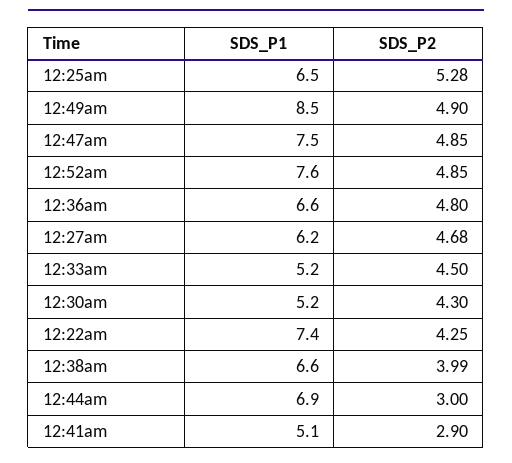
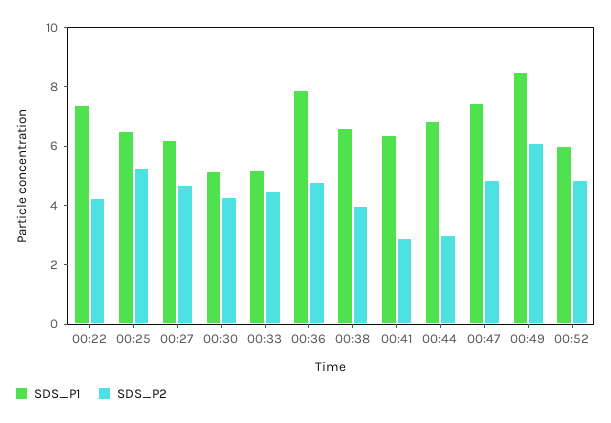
  {
    "SDS_P1": {
      "12:25am": 6.5,
      "12:49am": 8.5,
      "12:47am": 7.5,
-     "12:52am": 7.6,
+     "12:52am": 6,
-     "12:36am": 6.6,
+     "12:36am": 8,
      "12:27am": 6.2,
      "12:33am": 5.2,
      "12:30am": 5.2,
      "12:22am": 7.4,
      "12:38am": 6.6,
      "12:44am": 6.9,
-     "12:41am": 5.1
+     "12:41am": 6.5
    },
    "SDS_P2": {
      "12:25am": 5.28,
-     "12:49am": 4.9,
+     "12:49am": 6,
      "12:47am": 4.85,
      "12:52am": 4.85,
      "12:36am": 4.8,
      "12:27am": 4.68,
      "12:33am": 4.5,
      "12:30am": 4.3,
      "12:22am": 4.25,
      "12:38am": 3.99,
      "12:44am": 3,
      "12:41am": 2.9
    }
  }

